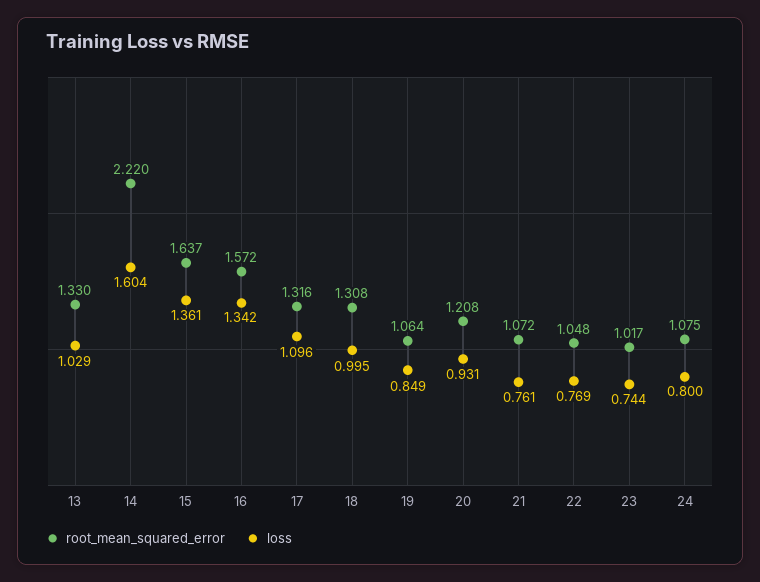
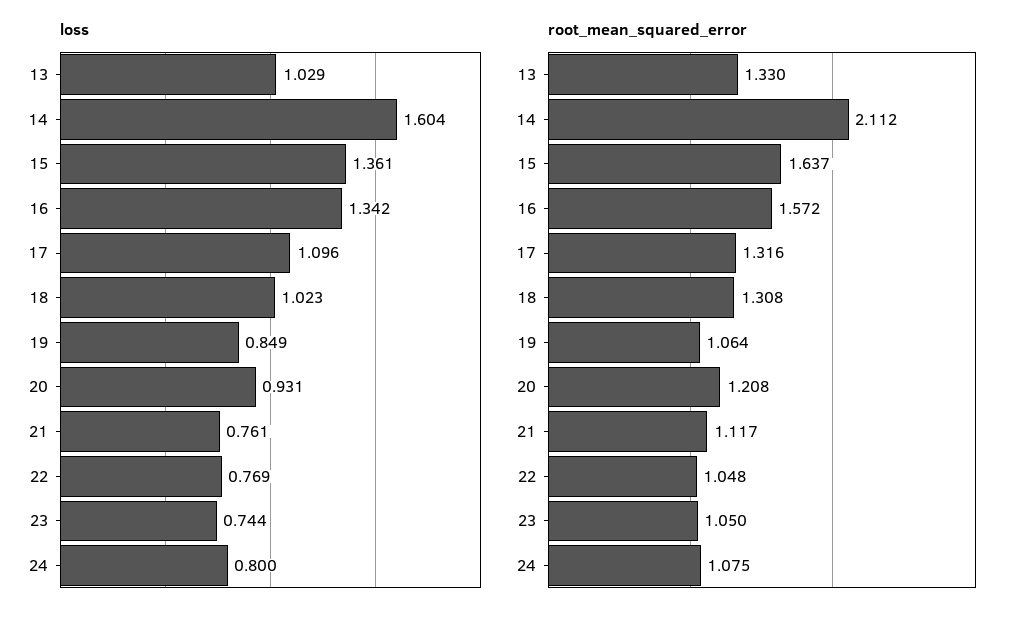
  {
    "root_mean_squared_error": {
      "13": 1.33,
-     "14": 2.22,
+     "14": 2.112,
      "15": 1.637,
      "16": 1.572,
      "17": 1.316,
      "18": 1.308,
      "19": 1.064,
      "20": 1.208,
-     "21": 1.072,
+     "21": 1.117,
      "22": 1.048,
-     "23": 1.017,
+     "23": 1.05,
      "24": 1.075
    },
    "loss": {
      "13": 1.029,
      "14": 1.604,
      "15": 1.361,
      "16": 1.342,
      "17": 1.096,
-     "18": 0.995,
+     "18": 1.023,
      "19": 0.849,
      "20": 0.931,
      "21": 0.761,
      "22": 0.769,
      "23": 0.744,
      "24": 0.8
    }
  }

